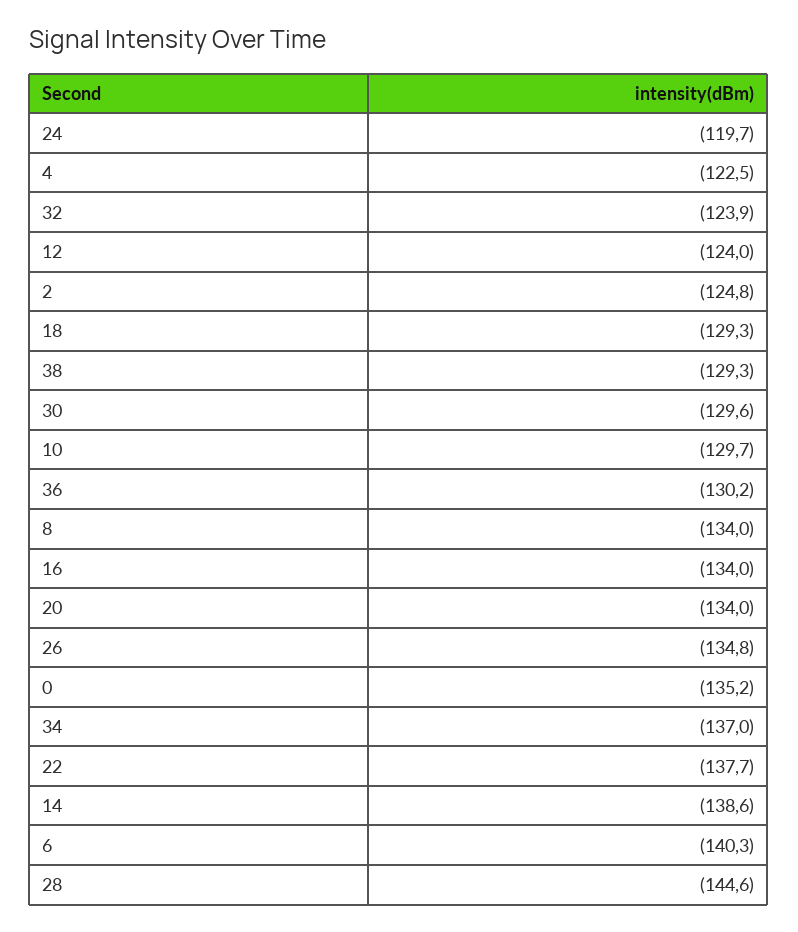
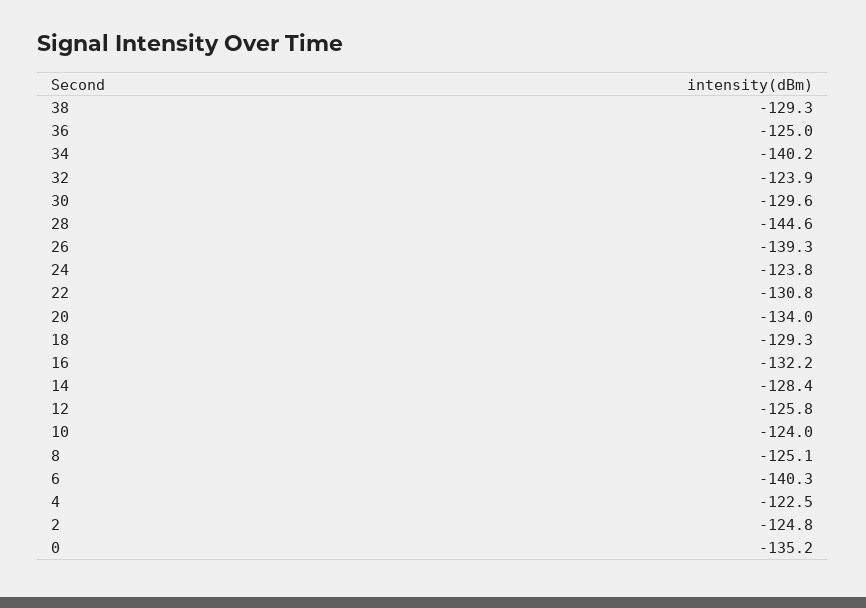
  {
-   "24": -119.7,
+   "24": -123.8,
    "4": -122.5,
    "32": -123.9,
-   "12": -124,
+   "12": -125.8,
    "2": -124.8,
    "18": -129.3,
    "38": -129.3,
    "30": -129.6,
-   "10": -129.7,
+   "10": -124,
-   "36": -130.2,
+   "36": -125,
-   "8": -134,
+   "8": -125.1,
-   "16": -134,
+   "16": -132.2,
    "20": -134,
-   "26": -134.8,
+   "26": -139.3,
    "0": -135.2,
-   "34": -137,
+   "34": -140.2,
-   "22": -137.7,
+   "22": -130.8,
-   "14": -138.6,
+   "14": -128.4,
    "6": -140.3,
    "28": -144.6
  }

